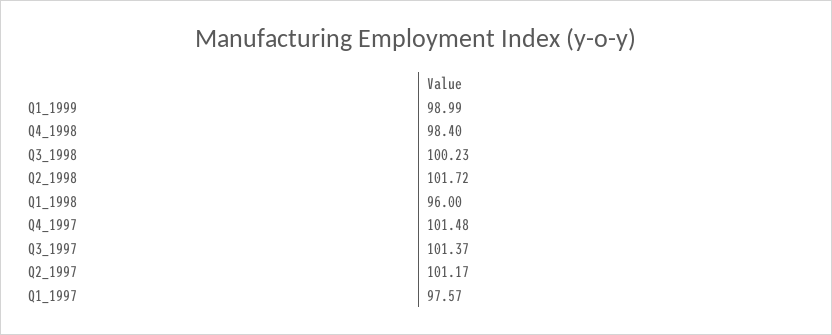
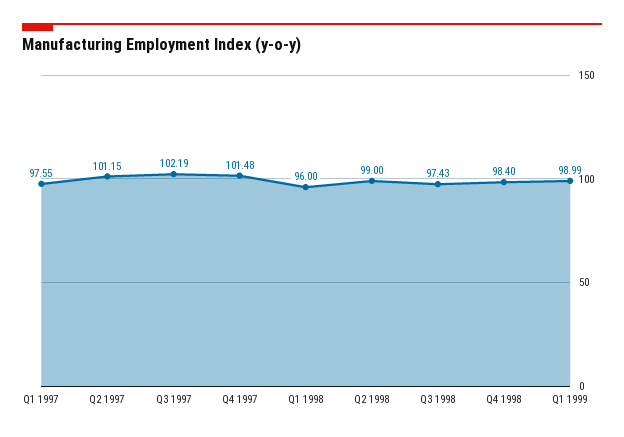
  {
    "Q1_1999": 98.99,
    "Q4_1998": 98.4,
-   "Q3_1998": 100.23,
+   "Q3_1998": 97.43,
-   "Q2_1998": 101.72,
+   "Q2_1998": 99,
    "Q1_1998": 96,
    "Q4_1997": 101.48,
-   "Q3_1997": 101.37,
+   "Q3_1997": 102.19,
-   "Q2_1997": 101.17,
+   "Q2_1997": 101.15,
-   "Q1_1997": 97.57
+   "Q1_1997": 97.55
  }

